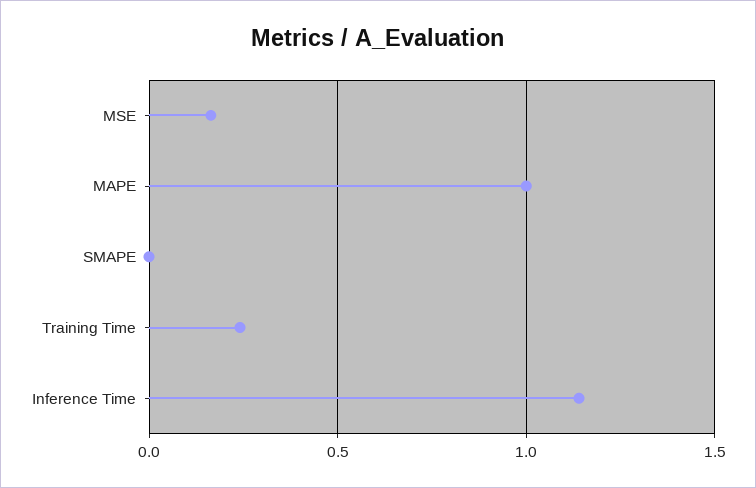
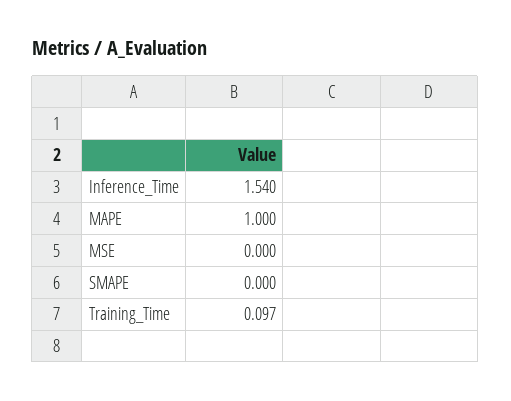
  {
-   "MSE": 0.15,
+   "MSE": 0,
    "MAPE": 1,
    "SMAPE": 0,
-   "Training Time": 0.25,
+   "Training Time": 0.097,
-   "Inference Time": 1.15
+   "Inference Time": 1.54
  }

